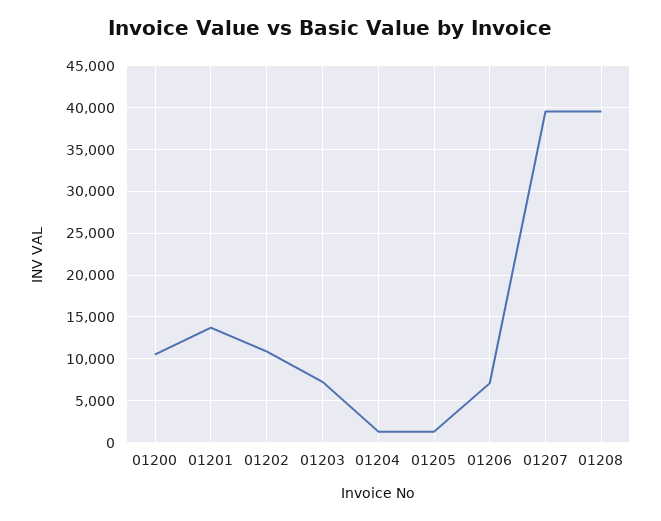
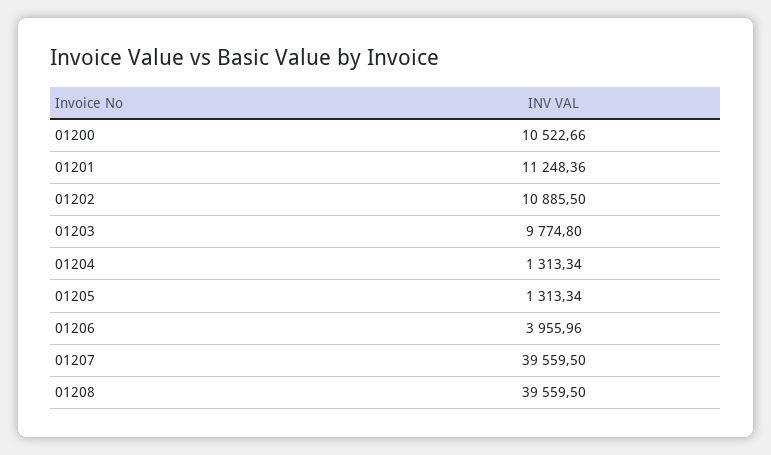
  {
    "01200": 10522.66,
-   "01201": 14000,
+   "01201": 11248.36,
    "01202": 10885.5,
-   "01203": 7000,
+   "01203": 9774.8,
    "01204": 1313.34,
    "01205": 1313.34,
-   "01206": 7000,
+   "01206": 3955.96,
    "01207": 39559.5,
    "01208": 39559.5
  }

